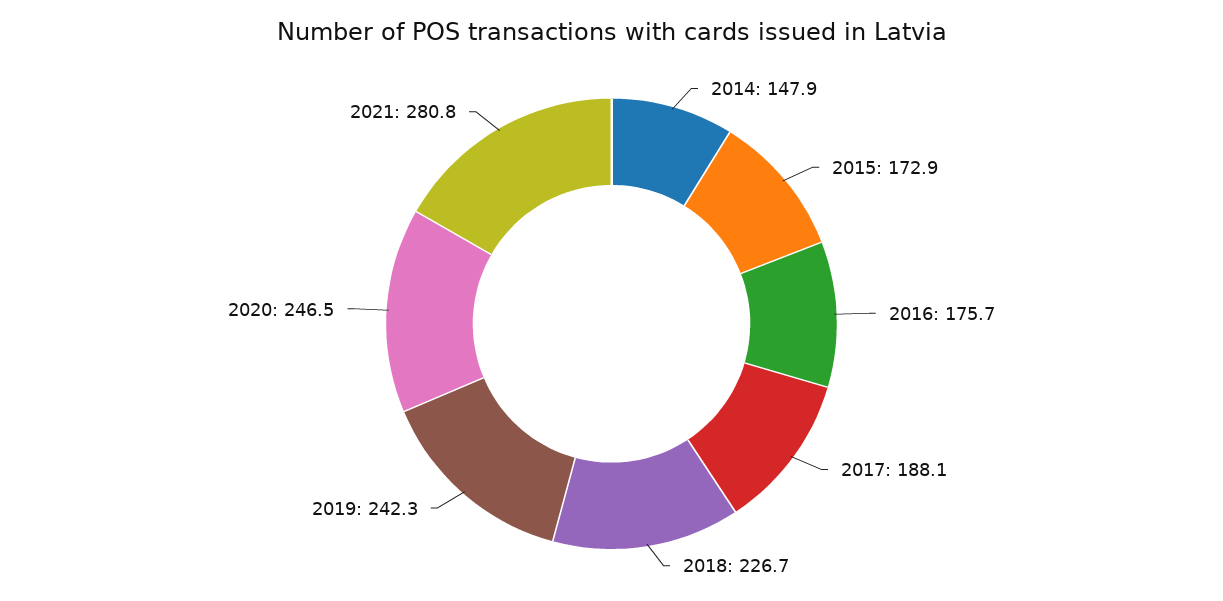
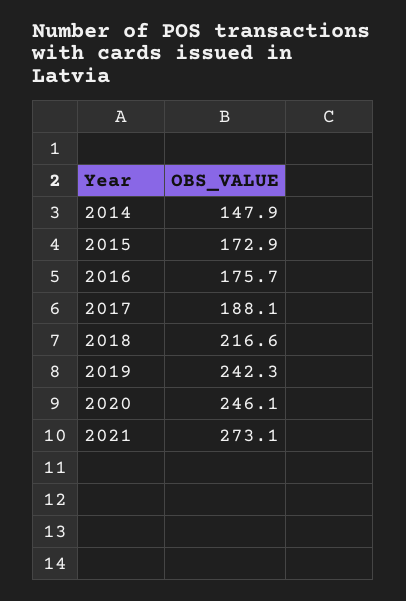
  {
    "2014": 147.9,
    "2015": 172.9,
    "2016": 175.7,
    "2017": 188.1,
-   "2018": 226.7,
+   "2018": 216.6,
    "2019": 242.3,
-   "2020": 246.5,
+   "2020": 246.1,
-   "2021": 280.8
+   "2021": 273.1
  }

